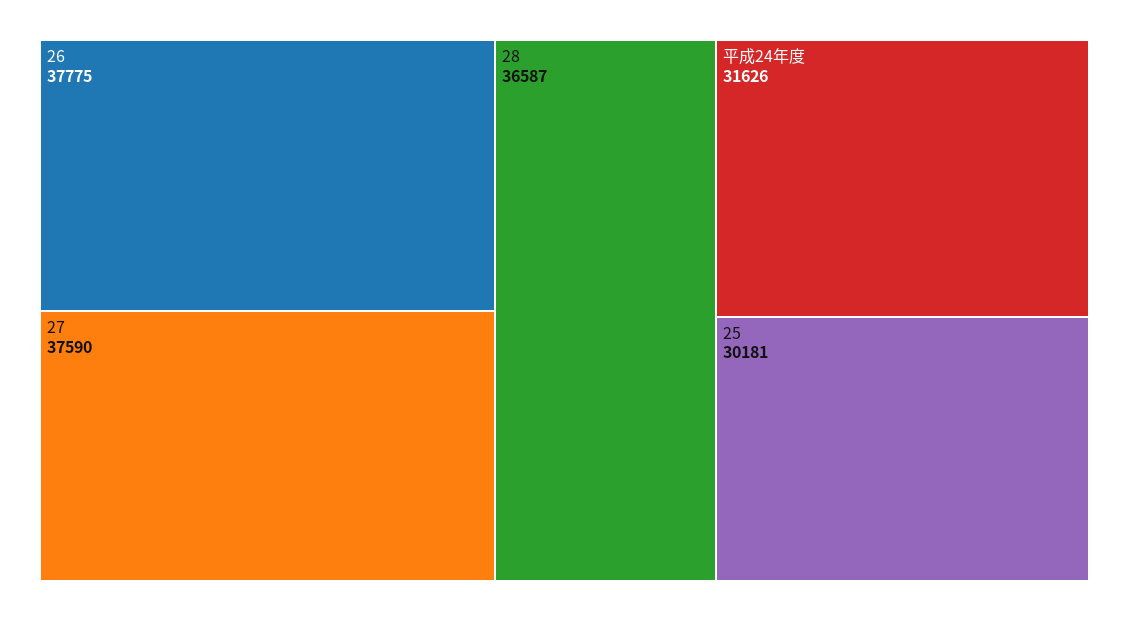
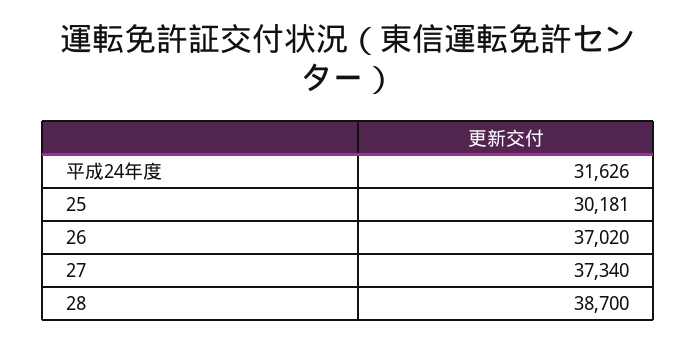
  {
-   "26": 37775,
+   "26": 37020,
-   "27": 37590,
+   "27": 37340,
-   "28": 36587,
+   "28": 38700,
    "平成24年度": 31626,
    "25": 30181
  }

